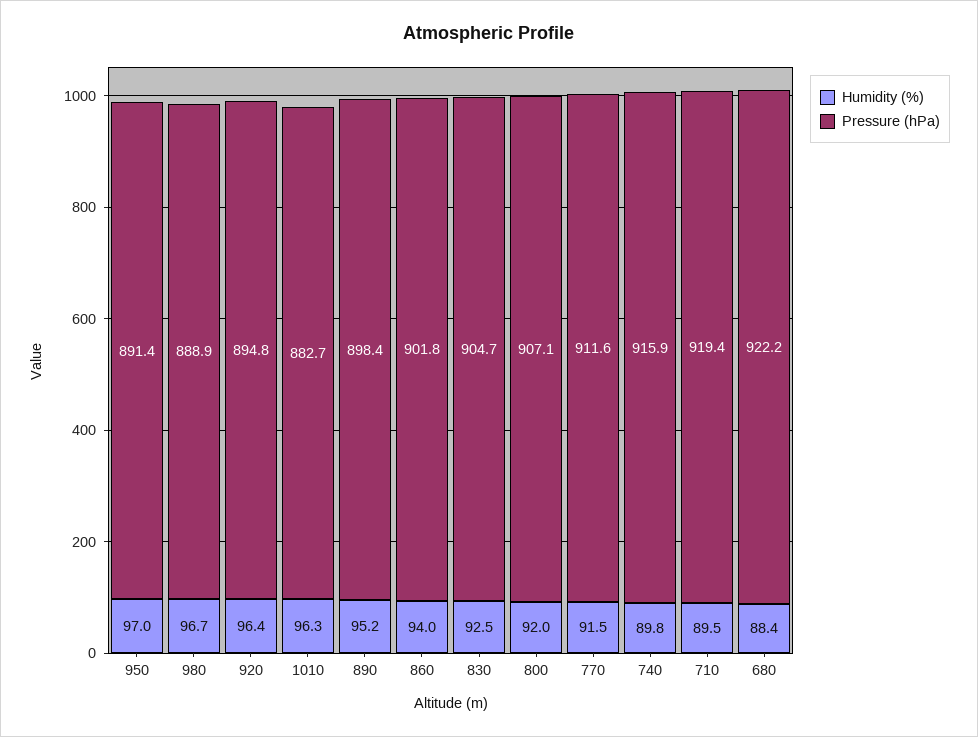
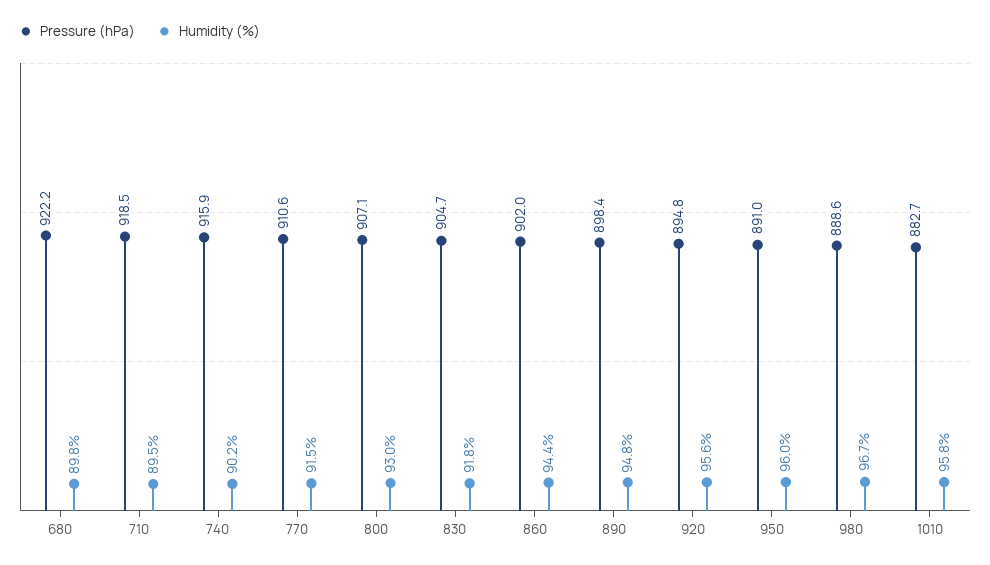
  {
    "Humidity (%)": {
-     "950": 97,
+     "950": 96,
      "980": 96.7,
-     "920": 96.4,
+     "920": 95.6,
-     "1010": 96.3,
+     "1010": 95.8,
-     "890": 95.2,
+     "890": 94.8,
-     "860": 94,
+     "860": 94.4,
-     "830": 92.5,
+     "830": 91.8,
-     "800": 92,
+     "800": 93,
      "770": 91.5,
-     "740": 89.8,
+     "740": 90.2,
      "710": 89.5,
-     "680": 88.4
+     "680": 89.8
    },
    "Pressure (hPa)": {
-     "950": 891.4,
+     "950": 891,
-     "980": 888.9,
+     "980": 888.6,
      "920": 894.8,
      "1010": 882.7,
      "890": 898.4,
-     "860": 901.8,
+     "860": 902,
      "830": 904.7,
      "800": 907.1,
-     "770": 911.6,
+     "770": 910.6,
      "740": 915.9,
-     "710": 919.4,
+     "710": 918.5,
      "680": 922.2
    }
  }

